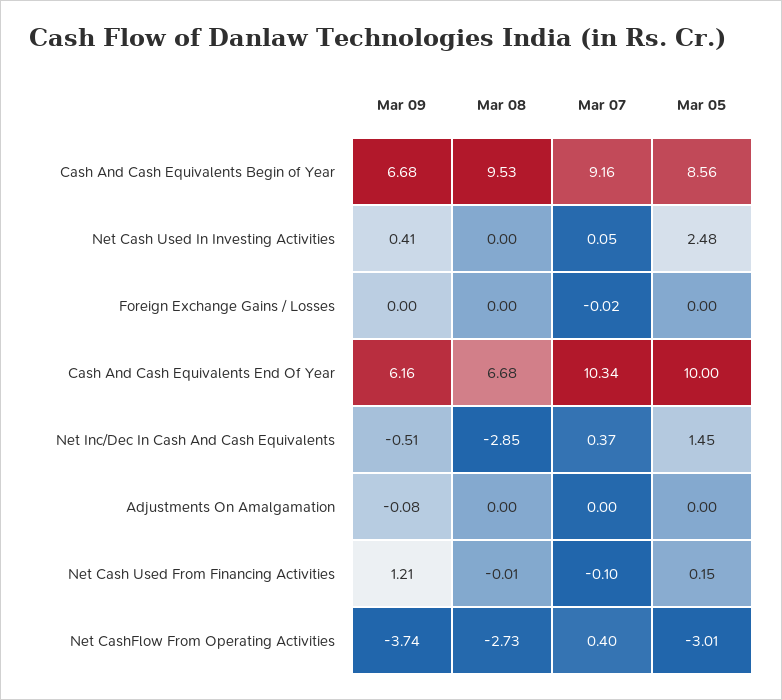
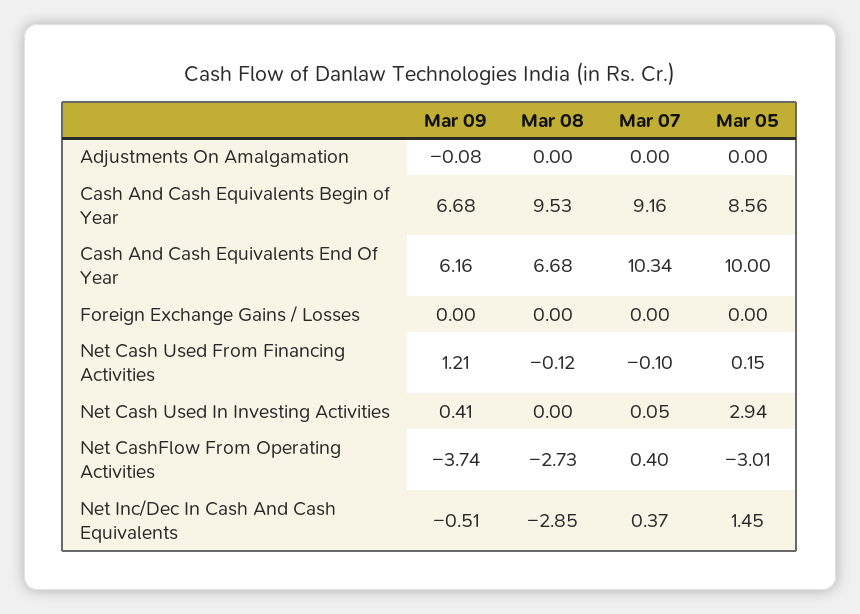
  {
    "Mar 09": {
      "Cash And Cash Equivalents Begin of Year": 6.68,
      "Net Cash Used In Investing Activities": 0.41,
      "Foreign Exchange Gains / Losses": 0,
      "Cash And Cash Equivalents End Of Year": 6.16,
      "Net Inc/Dec In Cash And Cash Equivalents": -0.51,
      "Adjustments On Amalgamation": -0.08,
      "Net Cash Used From Financing Activities": 1.21,
      "Net CashFlow From Operating Activities": -3.74
    },
    "Mar 08": {
      "Cash And Cash Equivalents Begin of Year": 9.53,
      "Net Cash Used In Investing Activities": 0,
      "Foreign Exchange Gains / Losses": 0,
      "Cash And Cash Equivalents End Of Year": 6.68,
      "Net Inc/Dec In Cash And Cash Equivalents": -2.85,
      "Adjustments On Amalgamation": 0,
-     "Net Cash Used From Financing Activities": -0.01,
+     "Net Cash Used From Financing Activities": -0.12,
      "Net CashFlow From Operating Activities": -2.73
    },
    "Mar 07": {
      "Cash And Cash Equivalents Begin of Year": 9.16,
      "Net Cash Used In Investing Activities": 0.05,
-     "Foreign Exchange Gains / Losses": -0.02,
+     "Foreign Exchange Gains / Losses": 0,
      "Cash And Cash Equivalents End Of Year": 10.34,
      "Net Inc/Dec In Cash And Cash Equivalents": 0.37,
      "Adjustments On Amalgamation": 0,
      "Net Cash Used From Financing Activities": -0.1,
      "Net CashFlow From Operating Activities": 0.4
    },
    "Mar 05": {
      "Cash And Cash Equivalents Begin of Year": 8.56,
-     "Net Cash Used In Investing Activities": 2.48,
+     "Net Cash Used In Investing Activities": 2.94,
      "Foreign Exchange Gains / Losses": 0,
      "Cash And Cash Equivalents End Of Year": 10,
      "Net Inc/Dec In Cash And Cash Equivalents": 1.45,
      "Adjustments On Amalgamation": 0,
      "Net Cash Used From Financing Activities": 0.15,
      "Net CashFlow From Operating Activities": -3.01
    }
  }

